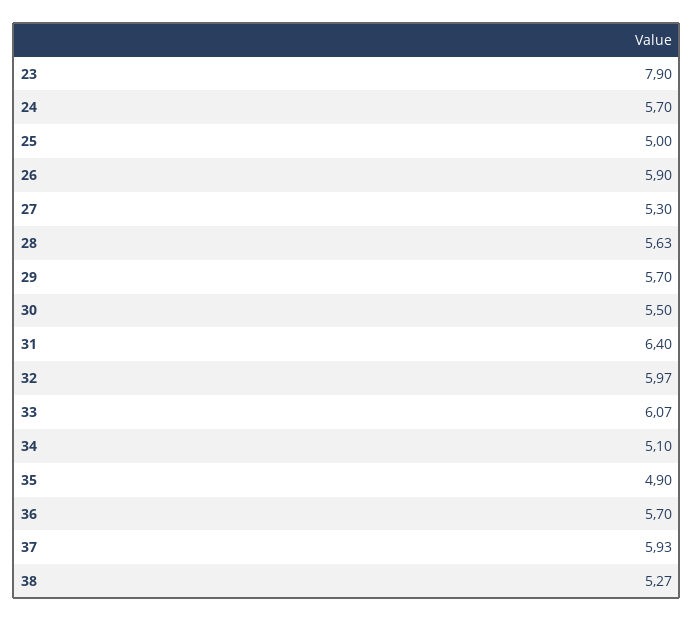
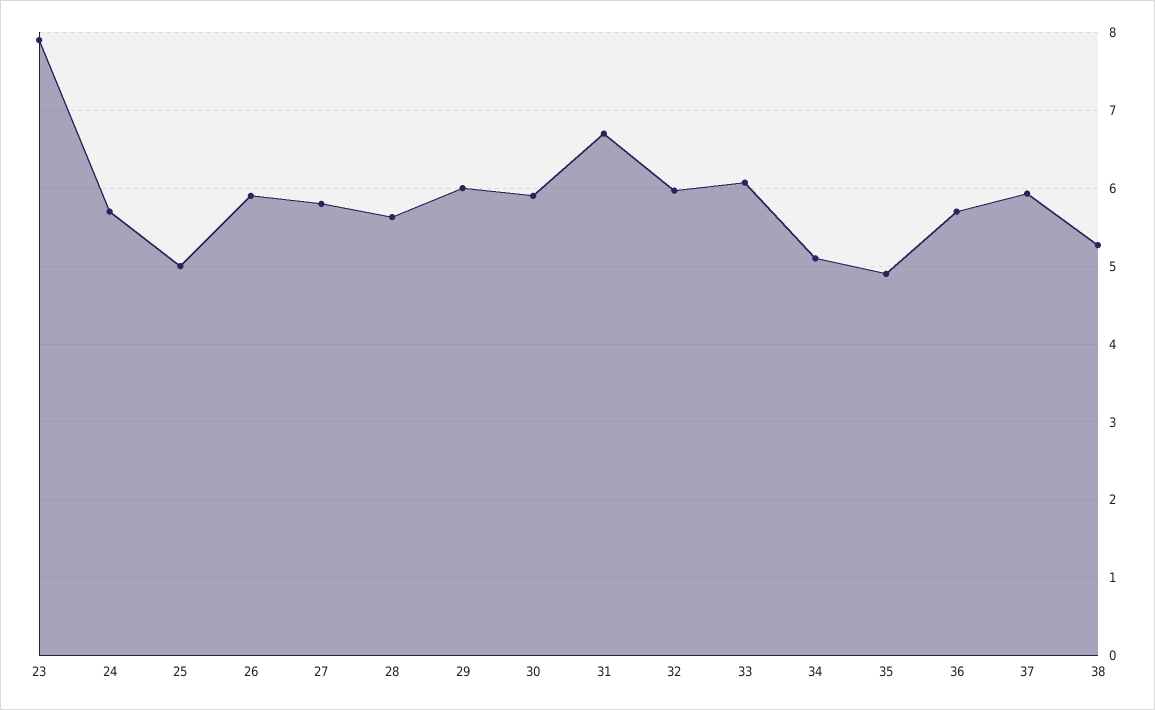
  {
    "23": 7.9,
    "24": 5.7,
    "25": 5,
    "26": 5.9,
-   "27": 5.3,
+   "27": 5.8,
    "28": 5.63,
-   "29": 5.7,
+   "29": 6,
-   "30": 5.5,
+   "30": 5.9,
-   "31": 6.4,
+   "31": 6.7,
    "32": 5.97,
    "33": 6.07,
    "34": 5.1,
    "35": 4.9,
    "36": 5.7,
    "37": 5.93,
    "38": 5.27
  }

